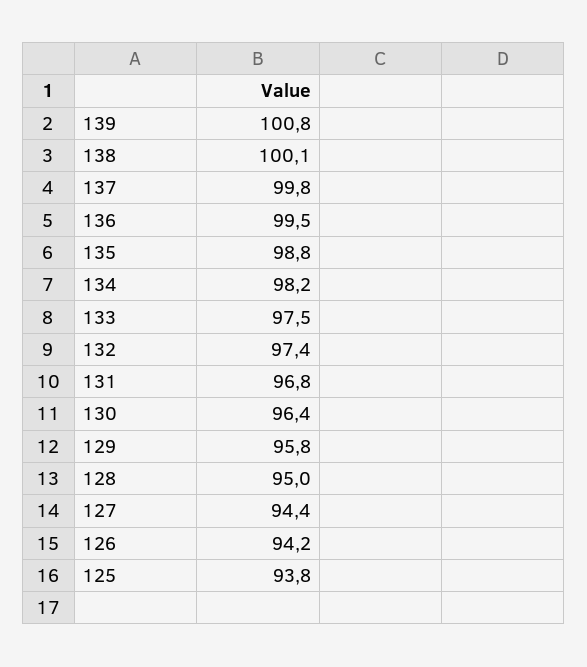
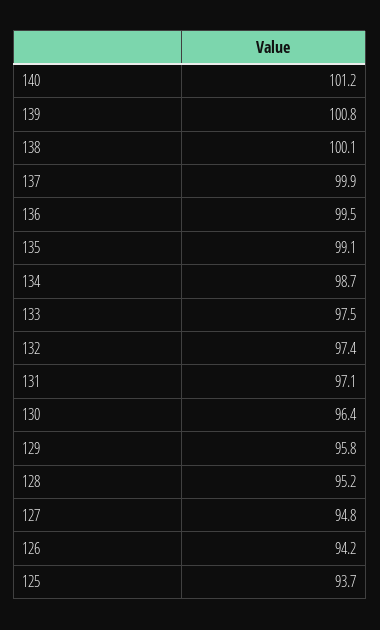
  {
    "139": 100.8,
    "138": 100.1,
-   "137": 99.8,
+   "137": 99.9,
    "136": 99.5,
-   "135": 98.8,
+   "135": 99.1,
-   "134": 98.2,
+   "134": 98.7,
    "133": 97.5,
    "132": 97.4,
-   "131": 96.8,
+   "131": 97.1,
    "130": 96.4,
    "129": 95.8,
-   "128": 95,
+   "128": 95.2,
-   "127": 94.4,
+   "127": 94.8,
    "126": 94.2,
-   "125": 93.8
+   "125": 93.7,
+   "140": 101.2
  }

